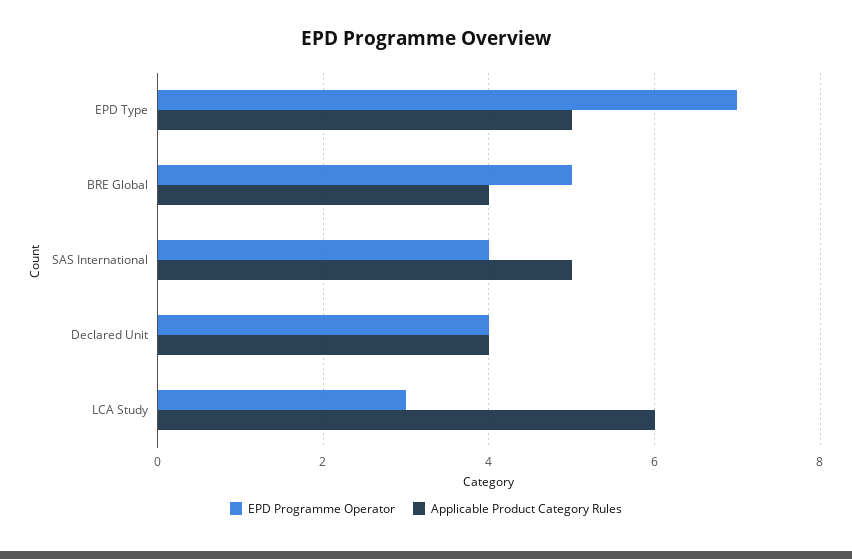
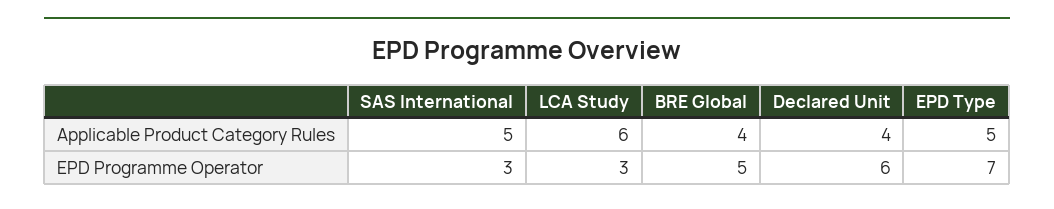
  {
    "EPD Programme Operator": {
      "EPD Type": 7,
      "BRE Global": 5,
-     "SAS International": 4,
+     "SAS International": 3,
-     "Declared Unit": 4,
+     "Declared Unit": 6,
      "LCA Study": 3
    },
    "Applicable Product Category Rules": {
      "EPD Type": 5,
      "BRE Global": 4,
      "SAS International": 5,
      "Declared Unit": 4,
      "LCA Study": 6
    }
  }

